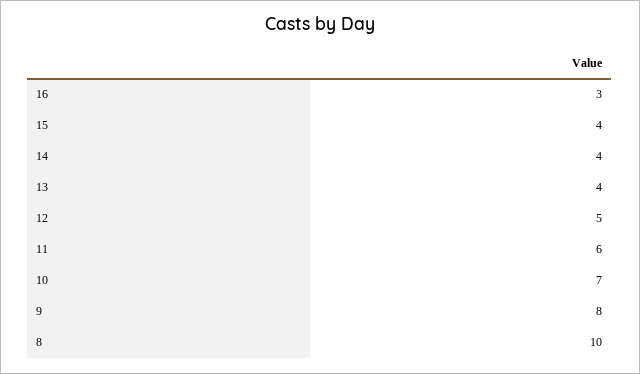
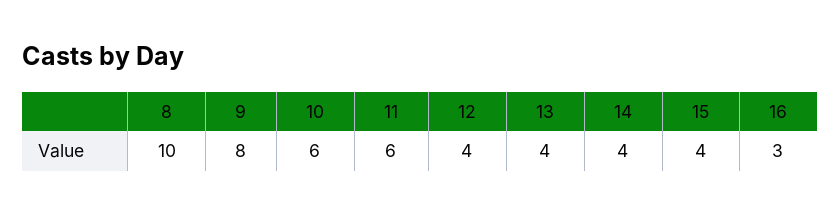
  {
    "16": 3,
    "15": 4,
    "14": 4,
    "13": 4,
-   "12": 5,
+   "12": 4,
    "11": 6,
-   "10": 7,
+   "10": 6,
    "9": 8,
    "8": 10
  }

